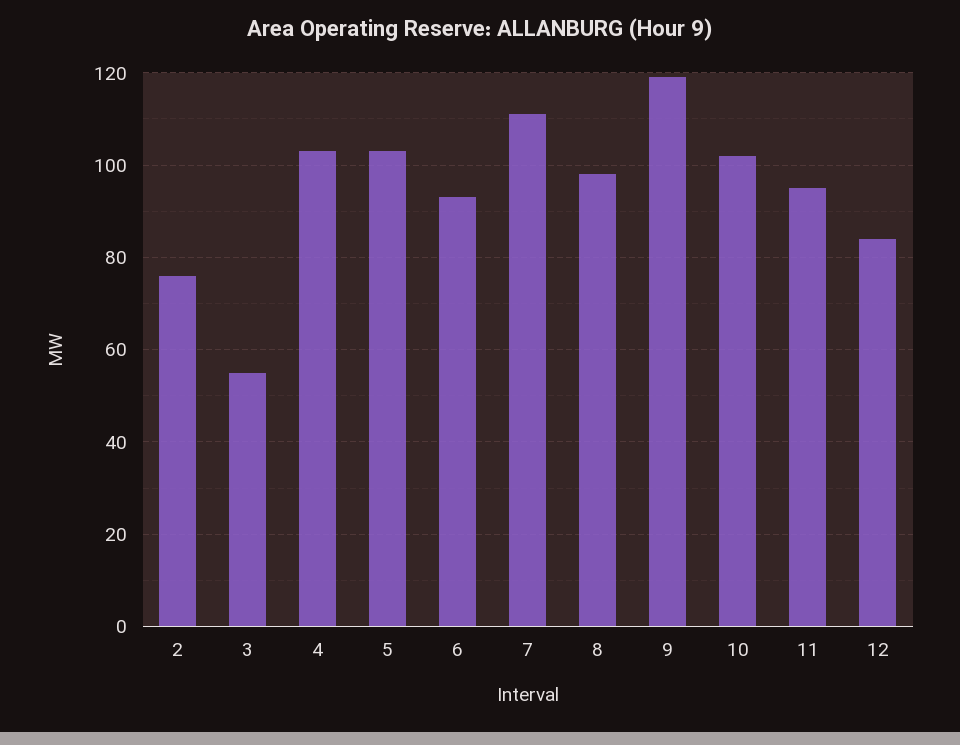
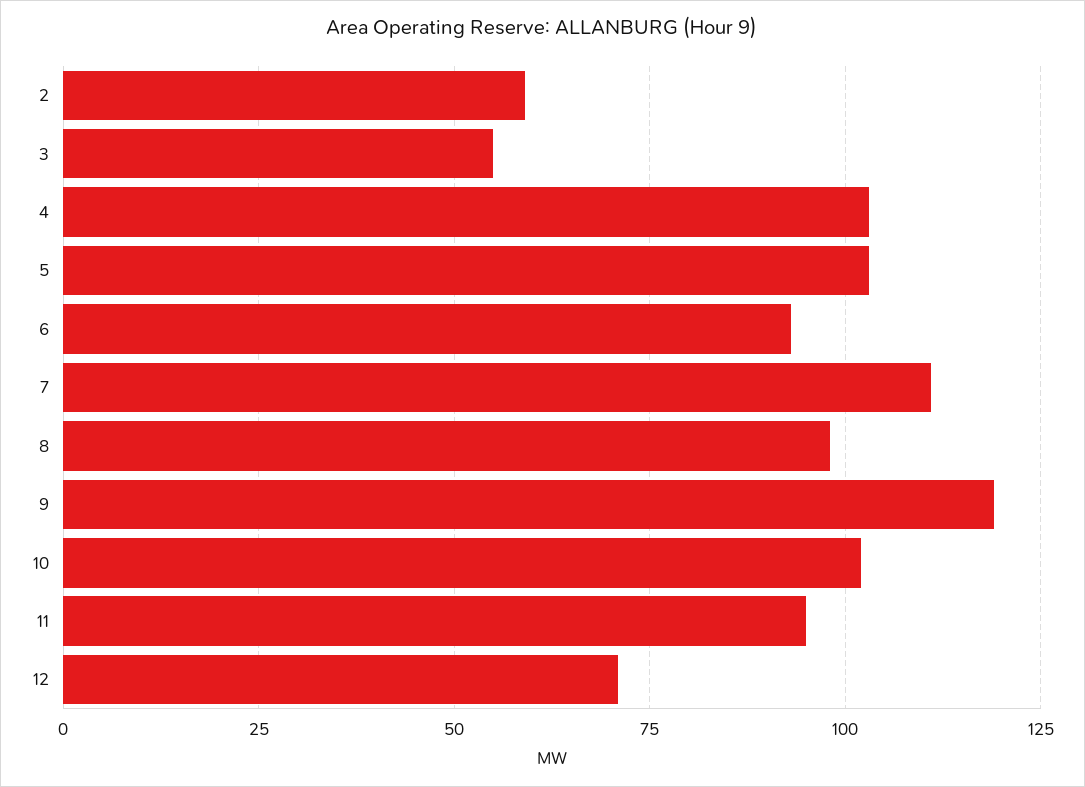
  {
-   "2": 75,
+   "2": 60,
    "3": 55,
    "4": 105,
    "5": 105,
    "6": 95,
    "7": 110,
    "8": 100,
    "9": 120,
    "10": 100,
    "11": 95,
-   "12": 85
+   "12": 70
  }

